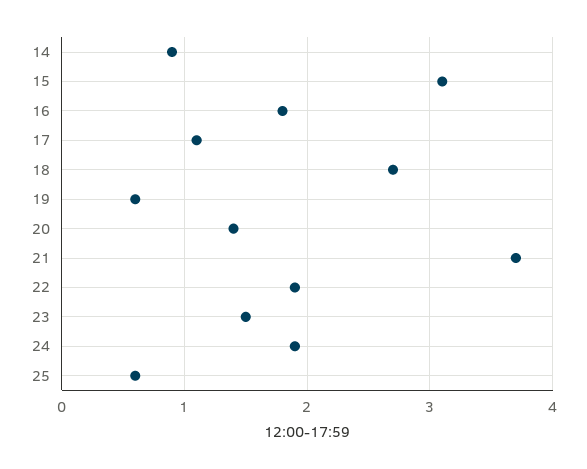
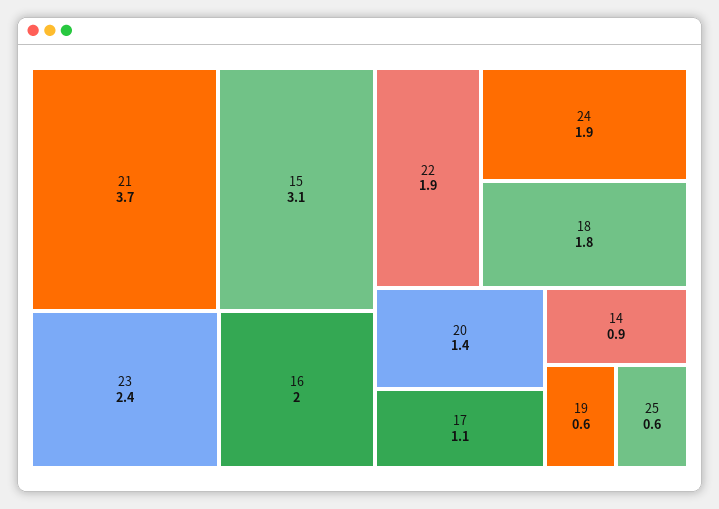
  {
    "14": 0.9,
    "15": 3.1,
-   "16": 1.8,
+   "16": 2,
    "17": 1.1,
-   "18": 2.7,
+   "18": 1.8,
    "19": 0.6,
    "20": 1.4,
    "21": 3.7,
    "22": 1.9,
-   "23": 1.5,
+   "23": 2.4,
    "24": 1.9,
    "25": 0.6
  }

